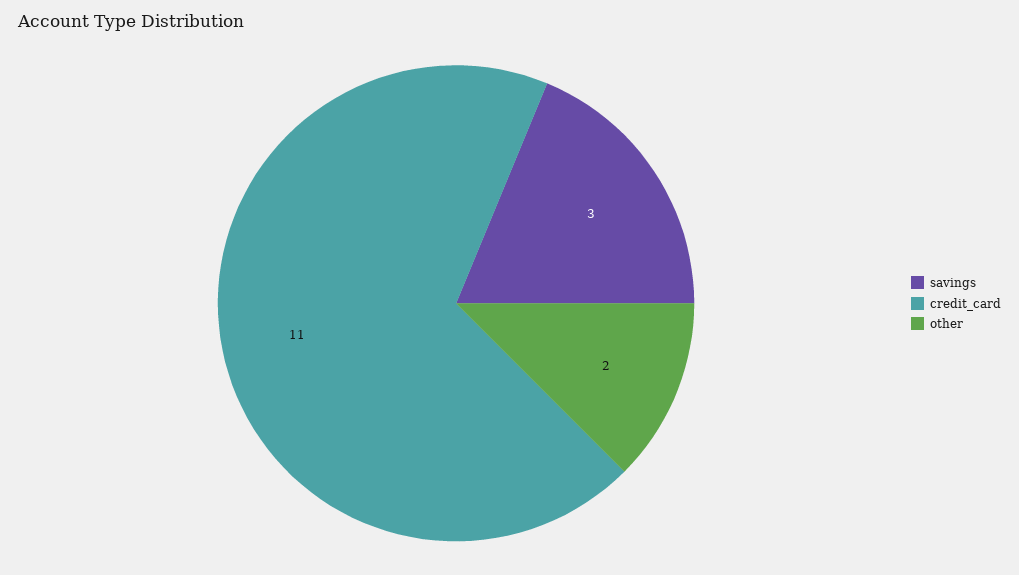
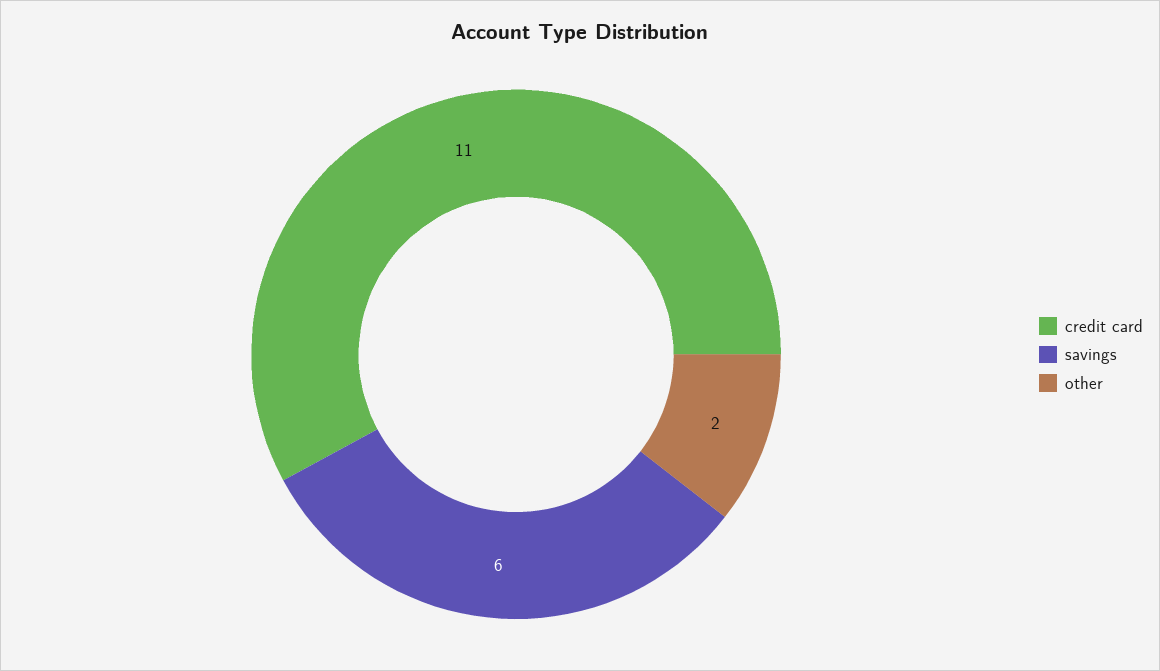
  {
-   "savings": 3,
+   "savings": 6,
    "credit_card": 11,
    "other": 2
  }

